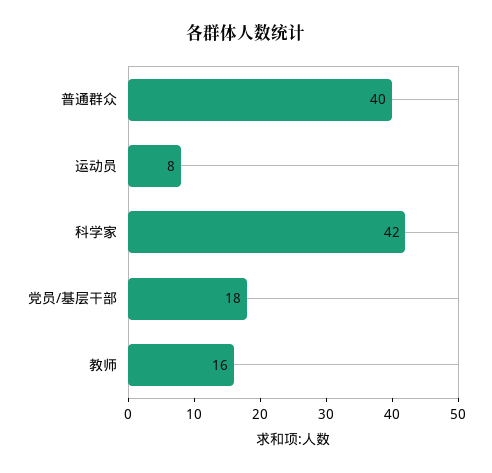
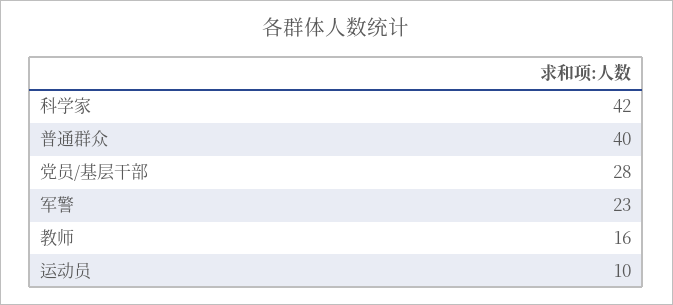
  {
    "普通群众": 40,
-   "运动员": 8,
+   "运动员": 10,
    "科学家": 42,
-   "党员/基层干部": 18,
+   "党员/基层干部": 28,
-   "教师": 16
+   "教师": 16,
+   "军警": 23
  }

